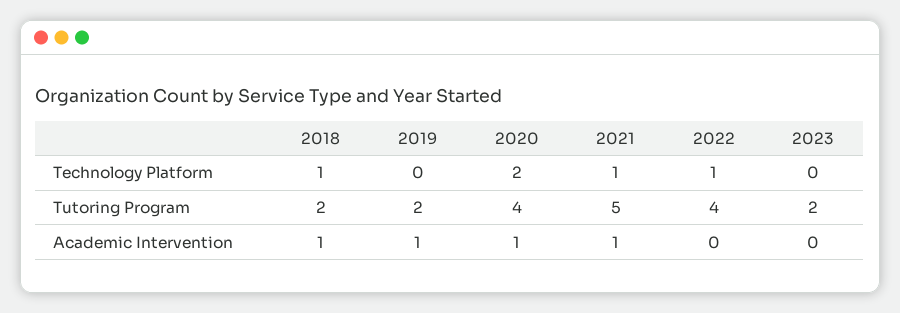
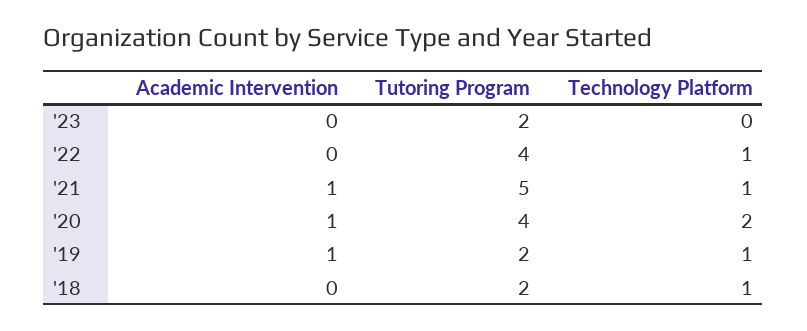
  {
    "2018": {
      "Technology Platform": 1,
      "Tutoring Program": 2,
-     "Academic Intervention": 1
+     "Academic Intervention": 0
    },
    "2019": {
-     "Technology Platform": 0,
+     "Technology Platform": 1,
      "Tutoring Program": 2,
      "Academic Intervention": 1
    },
    "2020": {
      "Technology Platform": 2,
      "Tutoring Program": 4,
      "Academic Intervention": 1
    },
    "2021": {
      "Technology Platform": 1,
      "Tutoring Program": 5,
      "Academic Intervention": 1
    },
    "2022": {
      "Technology Platform": 1,
      "Tutoring Program": 4,
      "Academic Intervention": 0
    },
    "2023": {
      "Technology Platform": 0,
      "Tutoring Program": 2,
      "Academic Intervention": 0
    }
  }

